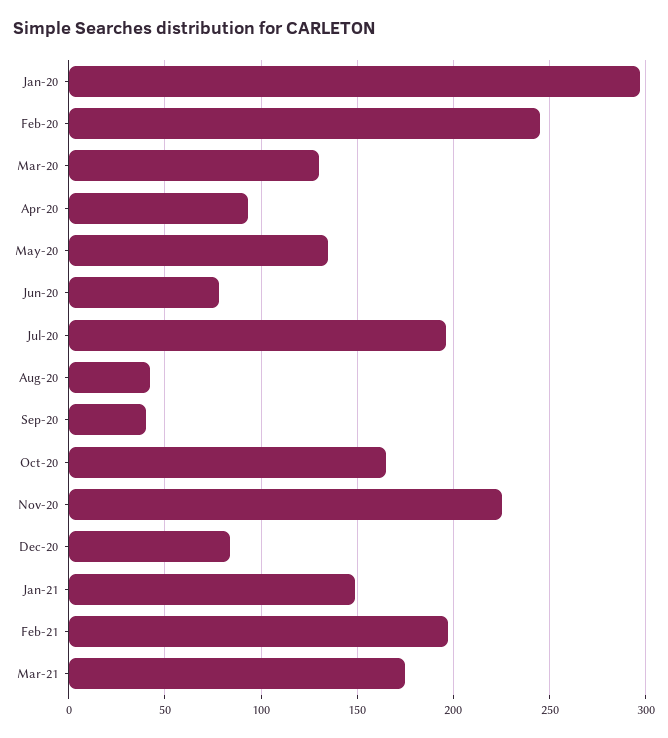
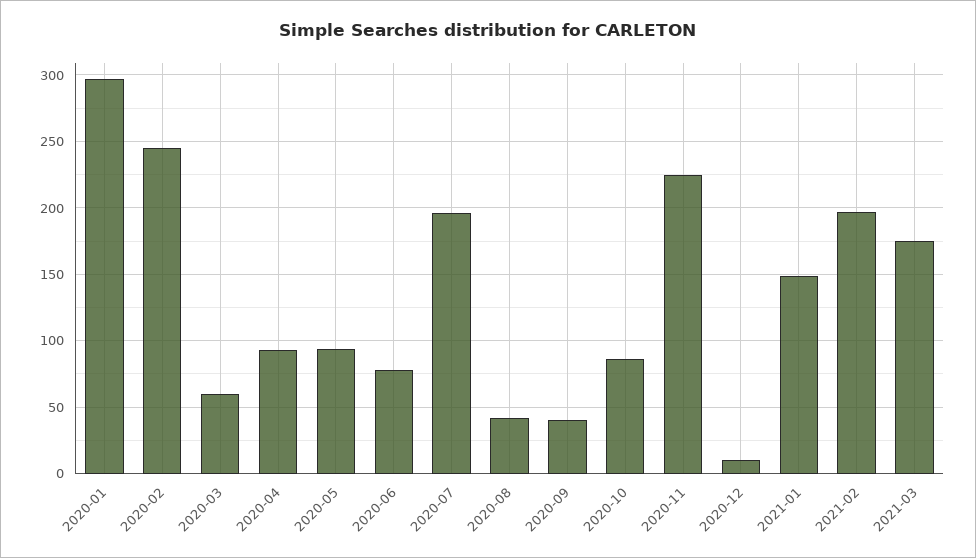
  {
    "Jan-20": 295,
    "Feb-20": 245,
-   "Mar-20": 130,
+   "Mar-20": 60,
    "Apr-20": 95,
-   "May-20": 135,
+   "May-20": 95,
    "Jun-20": 80,
    "Jul-20": 195,
    "Aug-20": 40,
    "Sep-20": 40,
-   "Oct-20": 165,
+   "Oct-20": 85,
    "Nov-20": 225,
-   "Dec-20": 85,
+   "Dec-20": 10,
    "Jan-21": 150,
    "Feb-21": 195,
    "Mar-21": 175
  }

